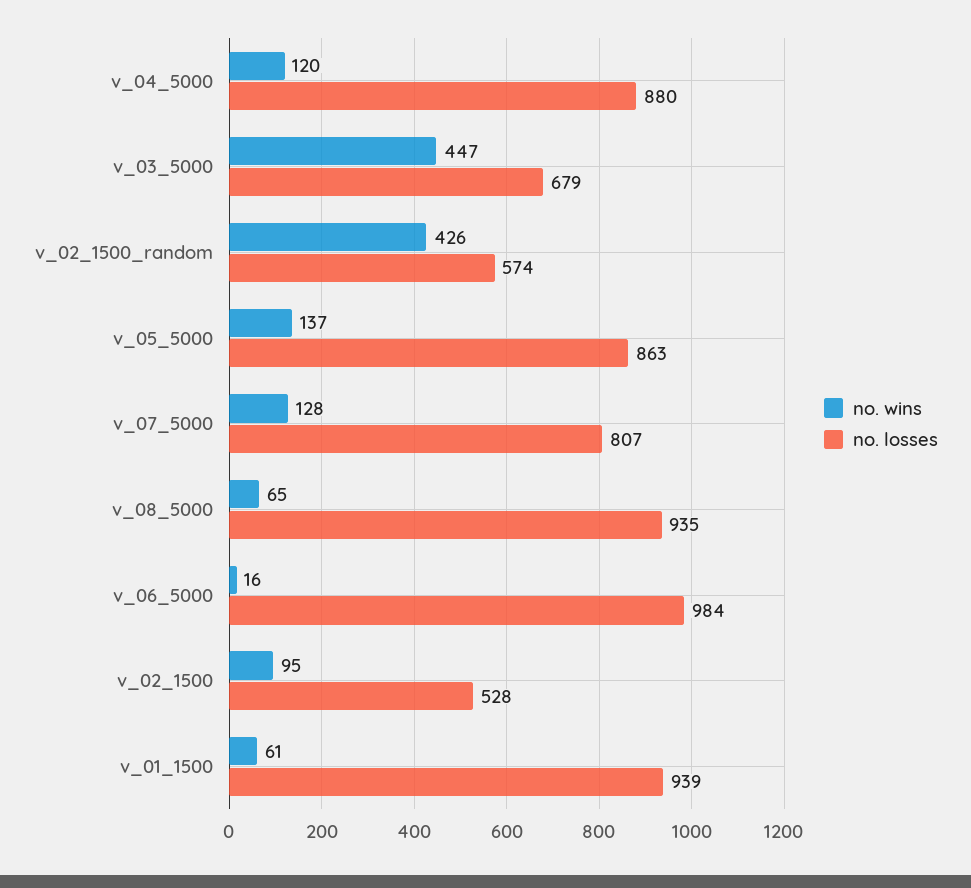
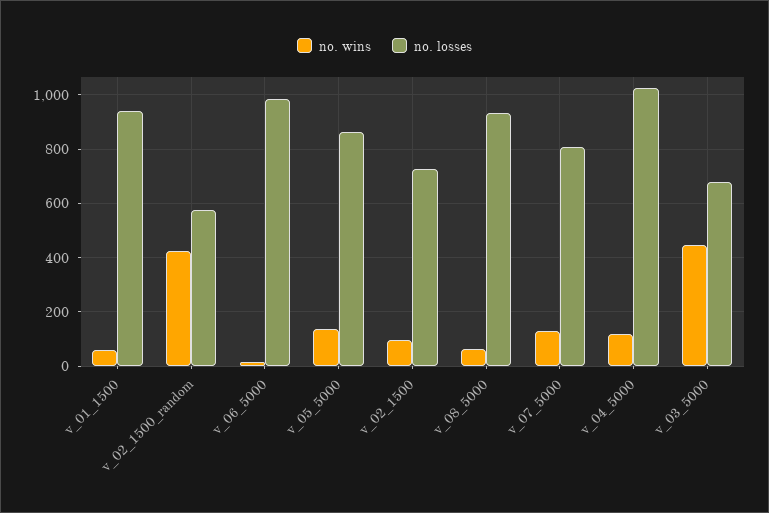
  {
    "no. wins": {
      "v_04_5000": 120,
      "v_03_5000": 447,
      "v_02_1500_random": 426,
      "v_05_5000": 137,
      "v_07_5000": 128,
      "v_08_5000": 65,
      "v_06_5000": 16,
      "v_02_1500": 95,
      "v_01_1500": 61
    },
    "no. losses": {
-     "v_04_5000": 880,
+     "v_04_5000": 1025,
      "v_03_5000": 679,
      "v_02_1500_random": 574,
      "v_05_5000": 863,
      "v_07_5000": 807,
      "v_08_5000": 935,
      "v_06_5000": 984,
-     "v_02_1500": 528,
+     "v_02_1500": 725,
      "v_01_1500": 939
    }
  }

